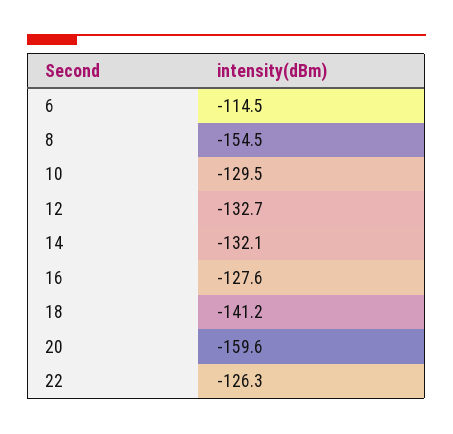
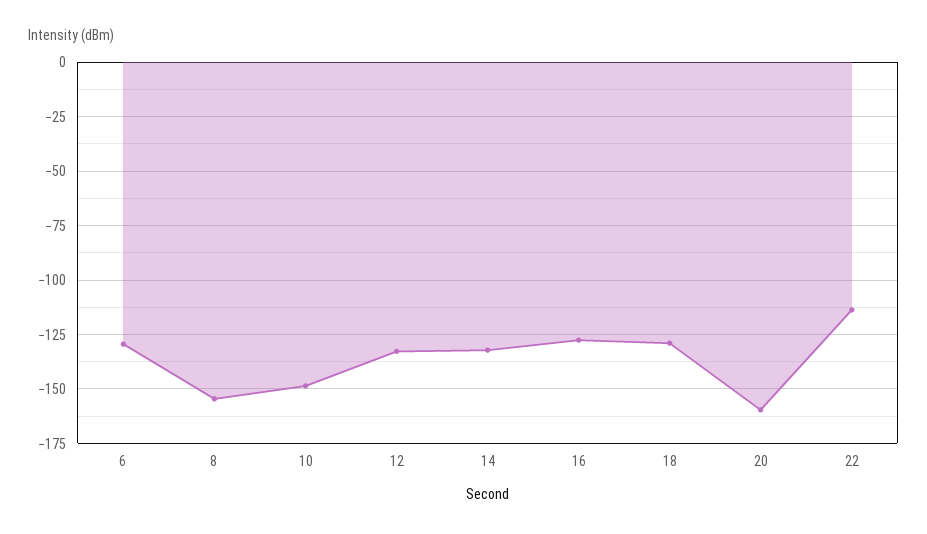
  {
-   "6": -114.5,
+   "6": -130,
    "8": -154.5,
-   "10": -129.5,
+   "10": -150,
    "12": -132.7,
    "14": -132.1,
    "16": -127.6,
-   "18": -141.2,
+   "18": -130,
    "20": -159.6,
-   "22": -126.3
+   "22": -115
  }

